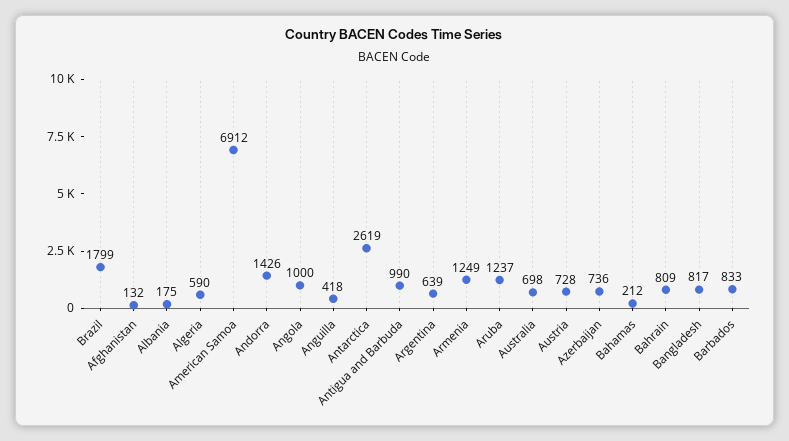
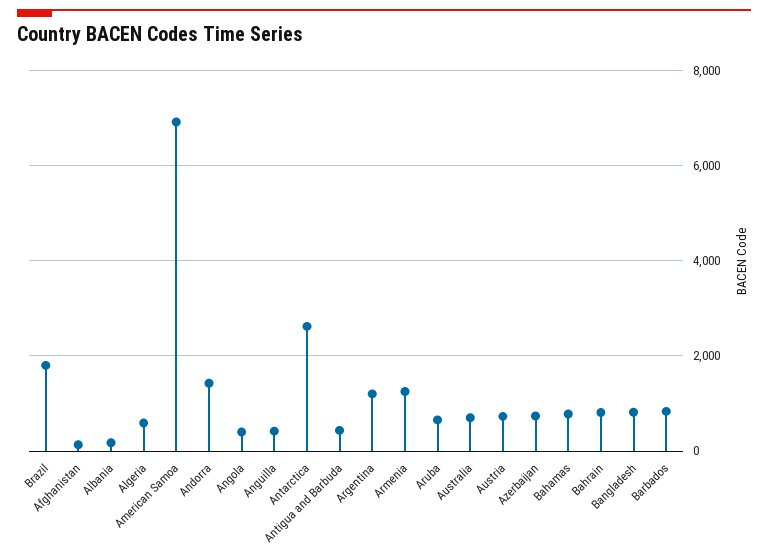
  {
    "Brazil": 1799,
    "Afghanistan": 132,
    "Albania": 175,
    "Algeria": 590,
    "American Samoa": 6912,
    "Andorra": 1426,
-   "Angola": 1000,
+   "Angola": 400,
    "Anguilla": 418,
    "Antarctica": 2619,
-   "Antigua and Barbuda": 990,
+   "Antigua and Barbuda": 400,
-   "Argentina": 639,
+   "Argentina": 1200,
    "Armenia": 1249,
-   "Aruba": 1237,
+   "Aruba": 600,
    "Australia": 698,
    "Austria": 728,
    "Azerbaijan": 736,
-   "Bahamas": 212,
+   "Bahamas": 800,
    "Bahrain": 809,
    "Bangladesh": 817,
    "Barbados": 833
  }

